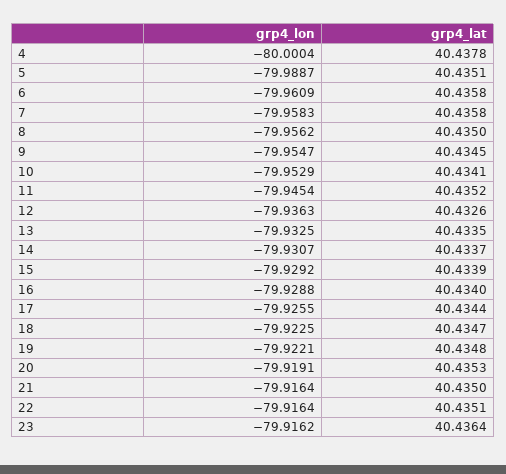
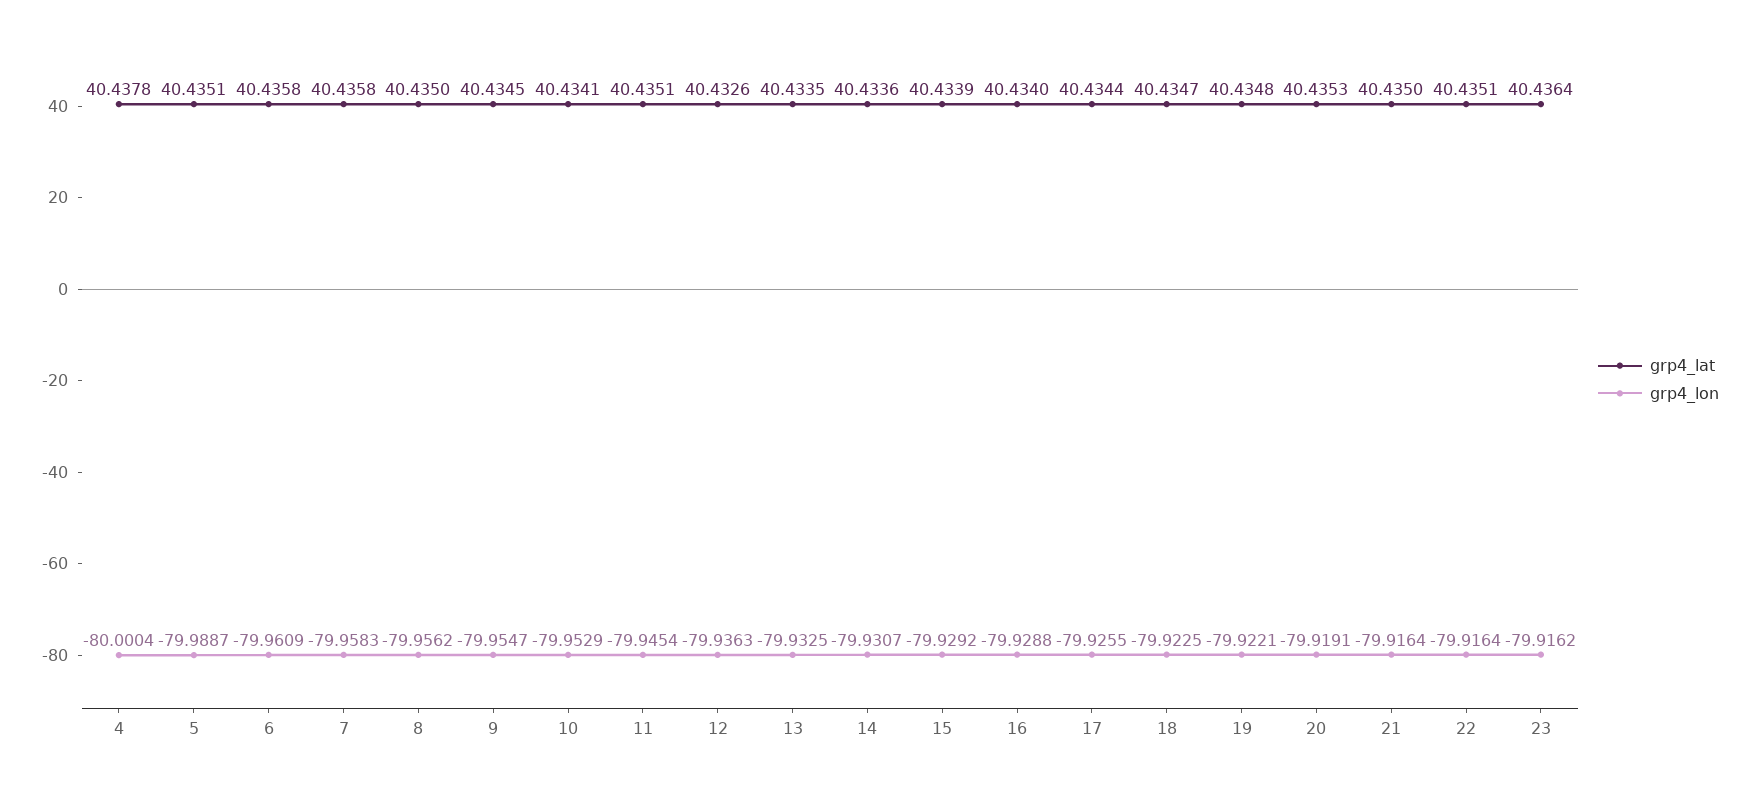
  {
    "grp4_lon": {
      "4": -80.0004,
      "5": -79.9887,
      "6": -79.9609,
      "7": -79.9583,
      "8": -79.9562,
      "9": -79.9547,
      "10": -79.9529,
      "11": -79.9454,
      "12": -79.9363,
      "13": -79.9325,
      "14": -79.9307,
      "15": -79.9292,
      "16": -79.9288,
      "17": -79.9255,
      "18": -79.9225,
      "19": -79.9221,
      "20": -79.9191,
      "21": -79.9164,
      "22": -79.9164,
      "23": -79.9162
    },
    "grp4_lat": {
      "4": 40.4378,
      "5": 40.4351,
      "6": 40.4358,
      "7": 40.4358,
      "8": 40.435,
      "9": 40.4345,
      "10": 40.4341,
-     "11": 40.4352,
+     "11": 40.4351,
      "12": 40.4326,
      "13": 40.4335,
-     "14": 40.4337,
+     "14": 40.4336,
      "15": 40.4339,
      "16": 40.434,
      "17": 40.4344,
      "18": 40.4347,
      "19": 40.4348,
      "20": 40.4353,
      "21": 40.435,
      "22": 40.4351,
      "23": 40.4364
    }
  }

